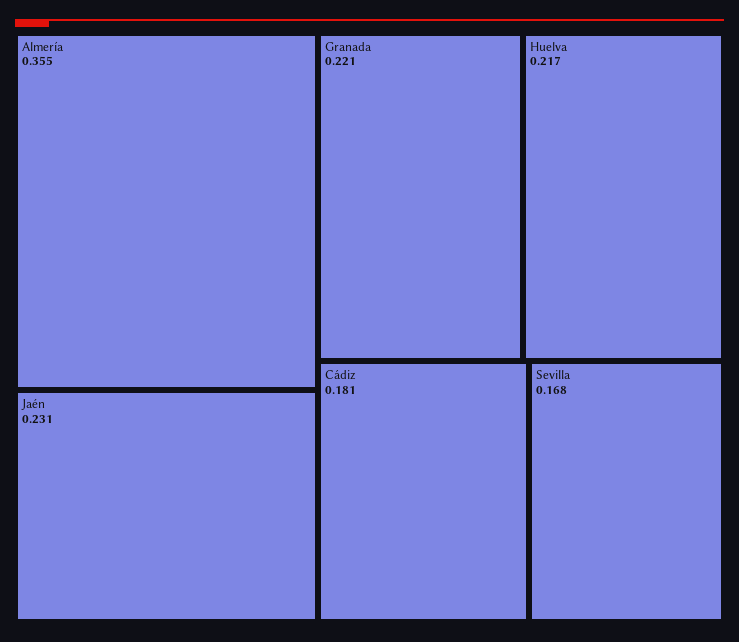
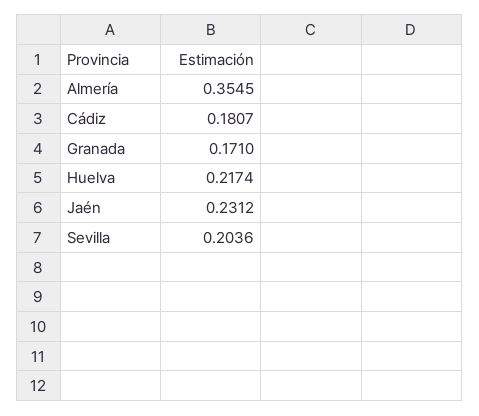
  {
    "Almería": 0.3545,
    "Jaén": 0.2312,
-   "Granada": 0.221,
+   "Granada": 0.171,
    "Huelva": 0.2174,
    "Cádiz": 0.1807,
-   "Sevilla": 0.168
+   "Sevilla": 0.2036
  }

